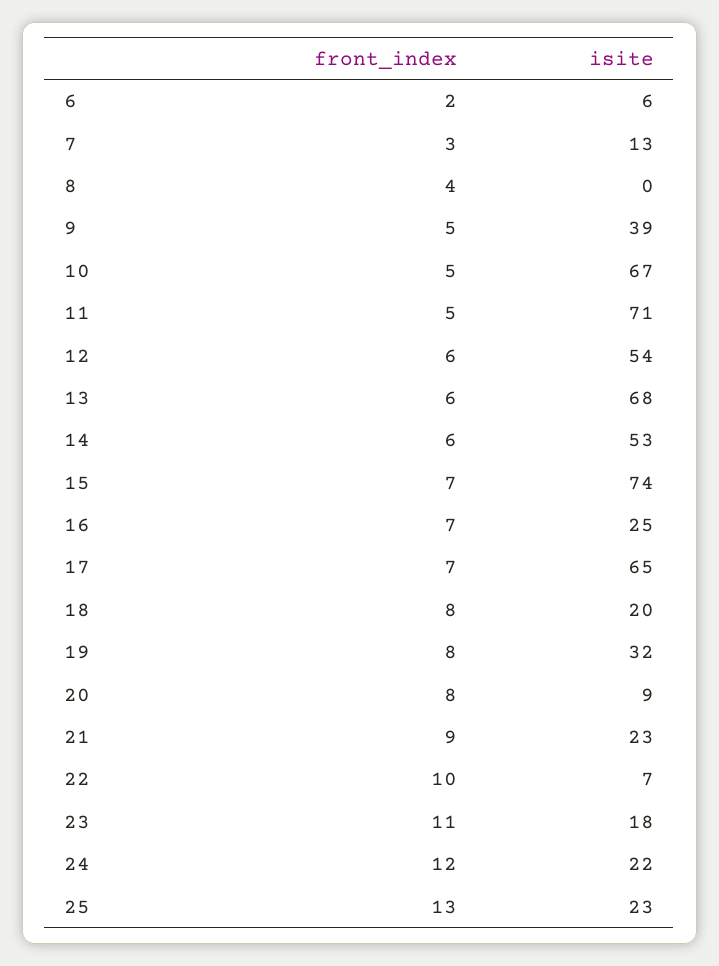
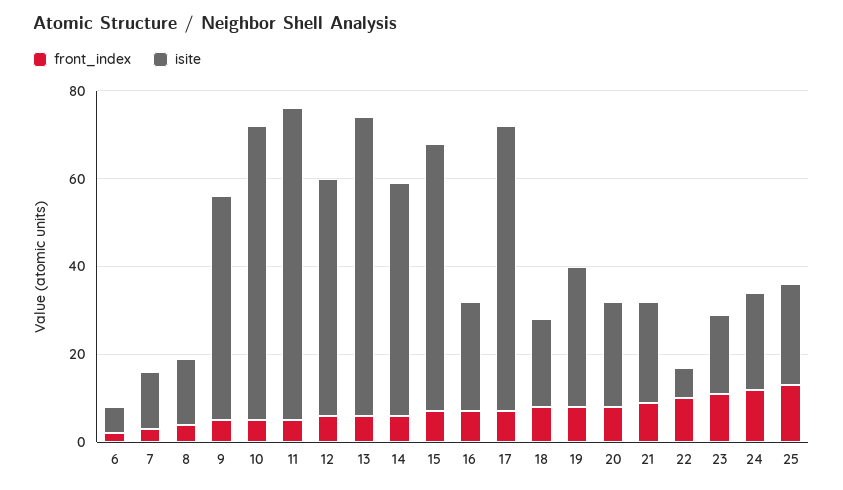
  {
    "front_index": {
      "6": 2,
      "7": 3,
      "8": 4,
      "9": 5,
      "10": 5,
      "11": 5,
      "12": 6,
      "13": 6,
      "14": 6,
      "15": 7,
      "16": 7,
      "17": 7,
      "18": 8,
      "19": 8,
      "20": 8,
      "21": 9,
      "22": 10,
      "23": 11,
      "24": 12,
      "25": 13
    },
    "isite": {
      "6": 6,
      "7": 13,
-     "8": 0,
+     "8": 15,
-     "9": 39,
+     "9": 50,
      "10": 67,
      "11": 71,
      "12": 54,
      "13": 68,
      "14": 53,
-     "15": 74,
+     "15": 60,
      "16": 25,
      "17": 65,
      "18": 20,
      "19": 32,
-     "20": 9,
+     "20": 25,
      "21": 23,
      "22": 7,
      "23": 18,
      "24": 22,
      "25": 23
    }
  }

